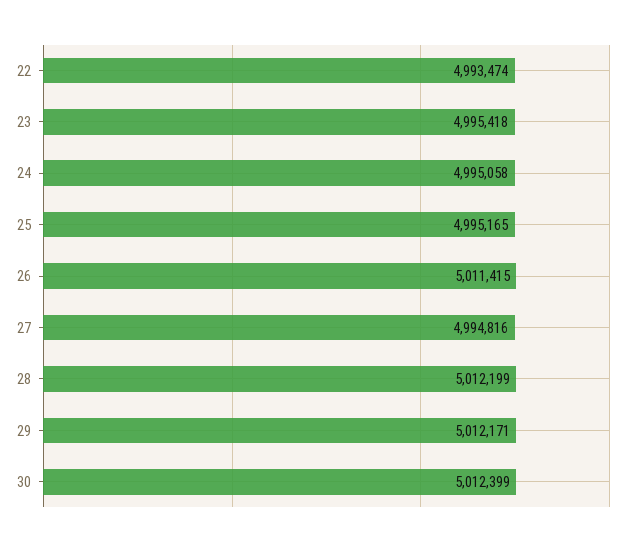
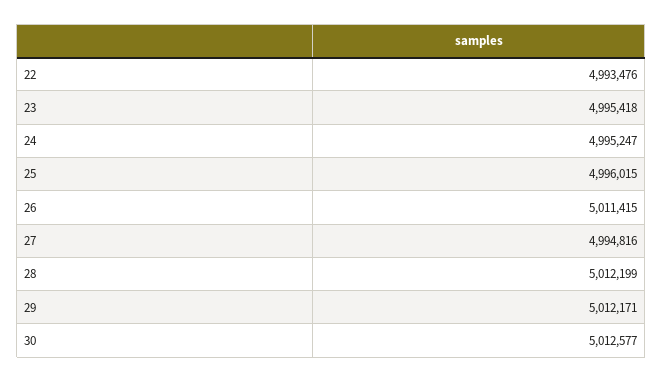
  {
-   "22": 4993474,
+   "22": 4993476,
    "23": 4995418,
-   "24": 4995058,
+   "24": 4995247,
-   "25": 4995165,
+   "25": 4996015,
    "26": 5011415,
    "27": 4994816,
    "28": 5012199,
    "29": 5012171,
-   "30": 5012399
+   "30": 5012577
  }

